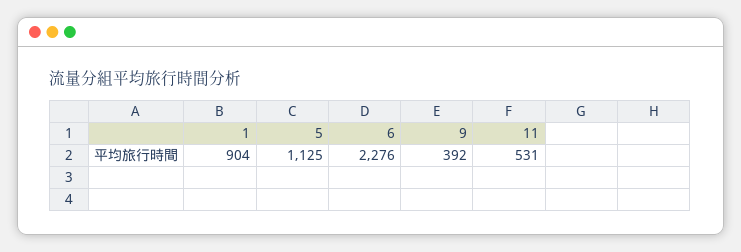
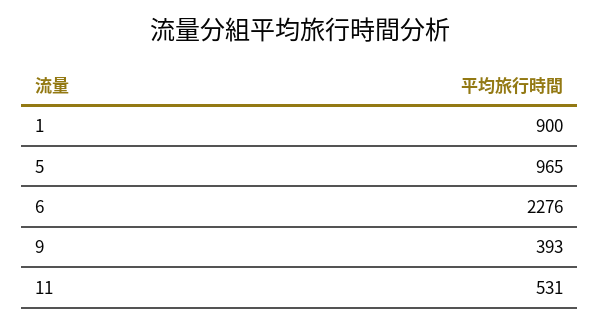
  {
-   "1": 904,
+   "1": 900,
-   "5": 1125,
+   "5": 965,
    "6": 2276,
-   "9": 392,
+   "9": 393,
    "11": 531
  }

